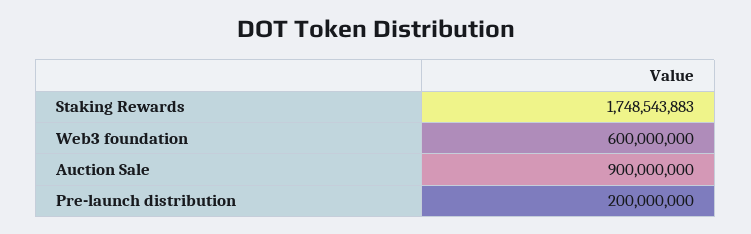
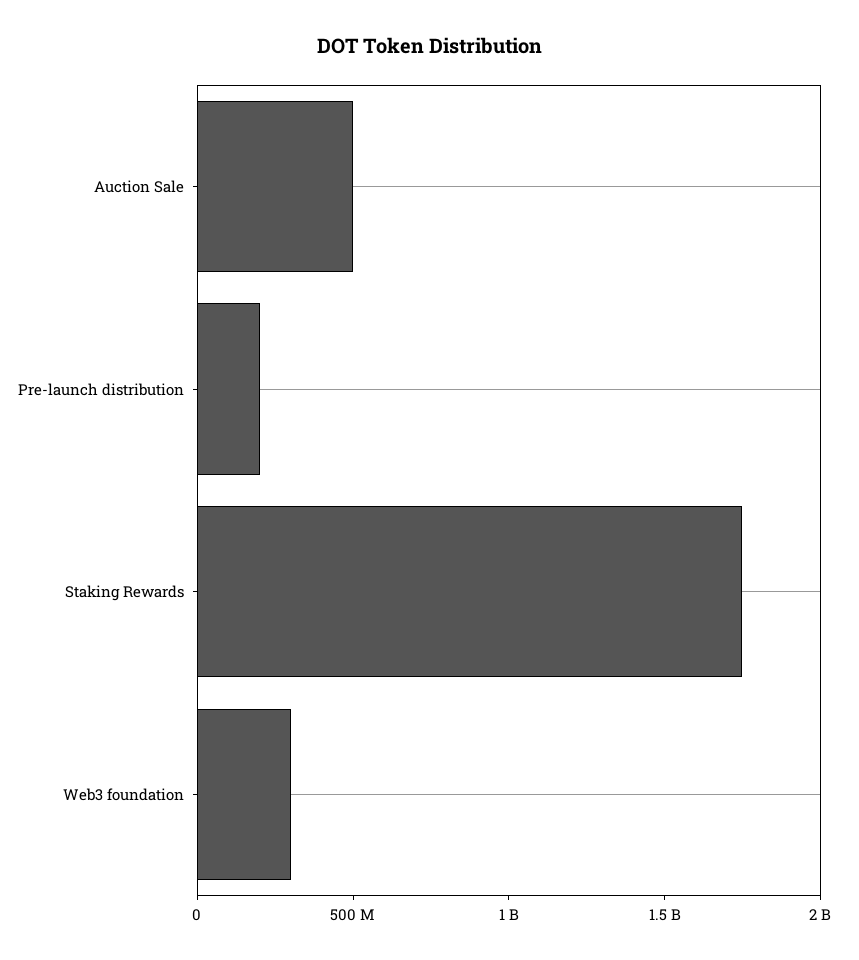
  {
    "Staking Rewards": 1748543883,
-   "Web3 foundation": 600000000,
+   "Web3 foundation": 300000000,
-   "Auction Sale": 900000000,
+   "Auction Sale": 500000000,
    "Pre-launch distribution": 200000000
  }

